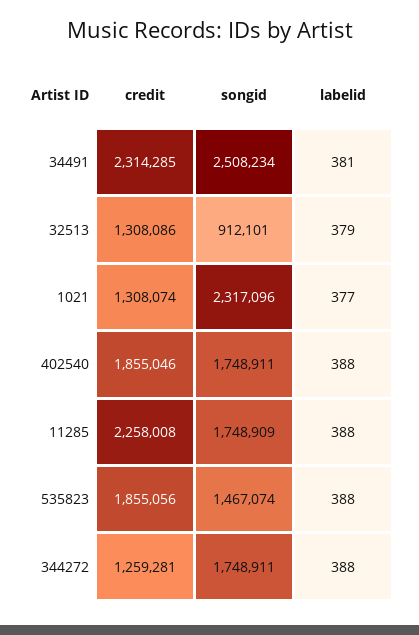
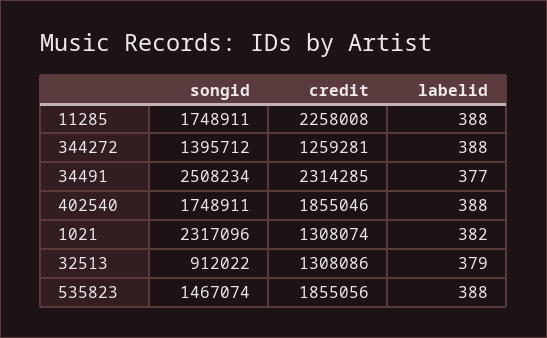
  {
    "credit": {
      "34491": 2314285,
      "32513": 1308086,
      "1021": 1308074,
      "402540": 1855046,
      "11285": 2258008,
      "535823": 1855056,
      "344272": 1259281
    },
    "songid": {
      "34491": 2508234,
-     "32513": 912101,
+     "32513": 912022,
      "1021": 2317096,
      "402540": 1748911,
-     "11285": 1748909,
+     "11285": 1748911,
      "535823": 1467074,
-     "344272": 1748911
+     "344272": 1395712
    },
    "labelid": {
-     "34491": 381,
+     "34491": 377,
      "32513": 379,
-     "1021": 377,
+     "1021": 382,
      "402540": 388,
      "11285": 388,
      "535823": 388,
      "344272": 388
    }
  }

